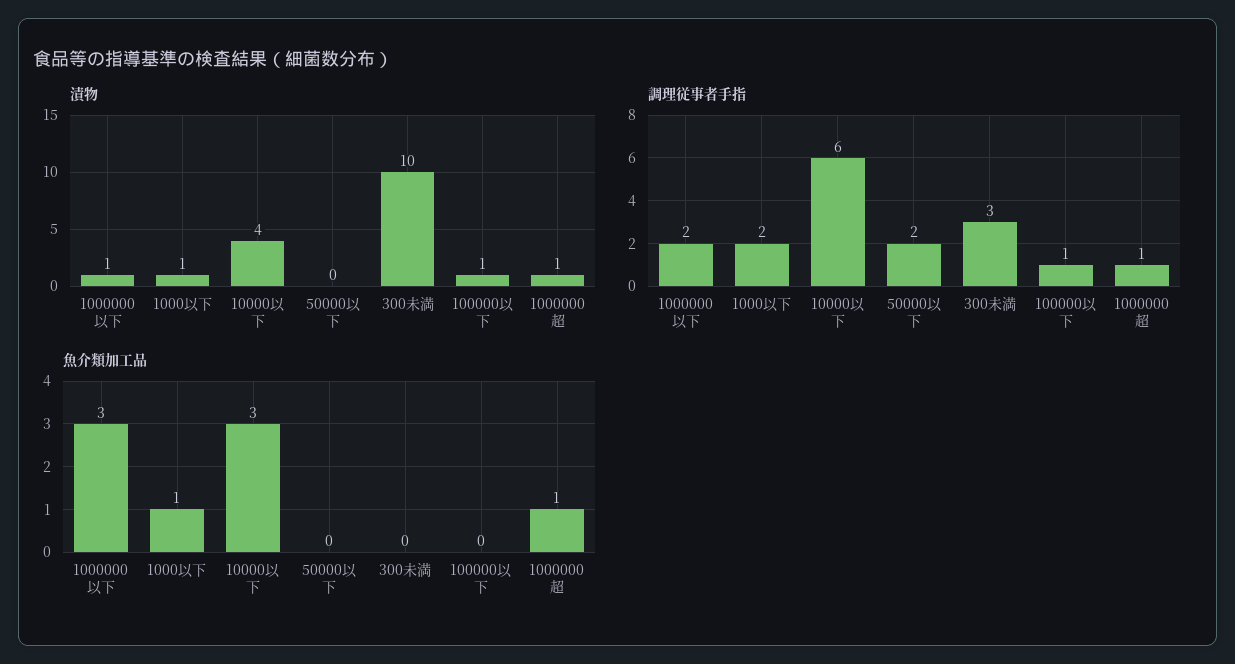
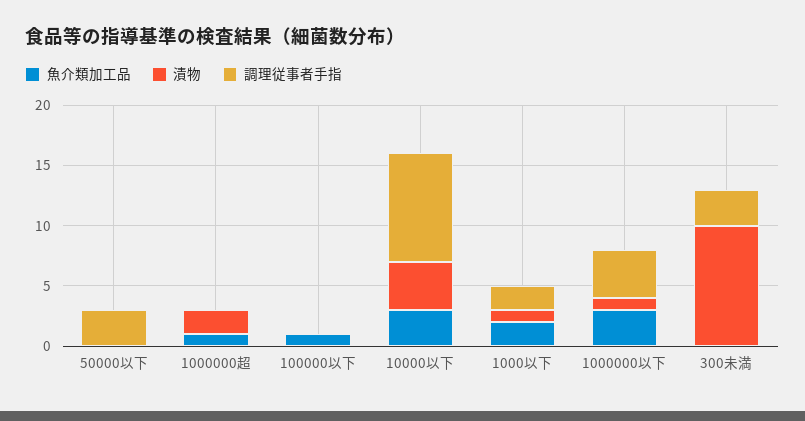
  {
    "漬物": {
      "1000000以下": 1,
      "1000以下": 1,
      "10000以下": 4,
      "50000以下": 0,
      "300未満": 10,
-     "100000以下": 1,
+     "100000以下": 0,
-     "1000000超": 1
+     "1000000超": 2
    },
    "調理従事者手指": {
-     "1000000以下": 2,
+     "1000000以下": 4,
      "1000以下": 2,
-     "10000以下": 6,
+     "10000以下": 9,
-     "50000以下": 2,
+     "50000以下": 3,
      "300未満": 3,
-     "100000以下": 1,
+     "100000以下": 0,
-     "1000000超": 1
+     "1000000超": 0
    },
    "魚介類加工品": {
      "1000000以下": 3,
-     "1000以下": 1,
+     "1000以下": 2,
      "10000以下": 3,
      "50000以下": 0,
      "300未満": 0,
-     "100000以下": 0,
+     "100000以下": 1,
      "1000000超": 1
    }
  }

